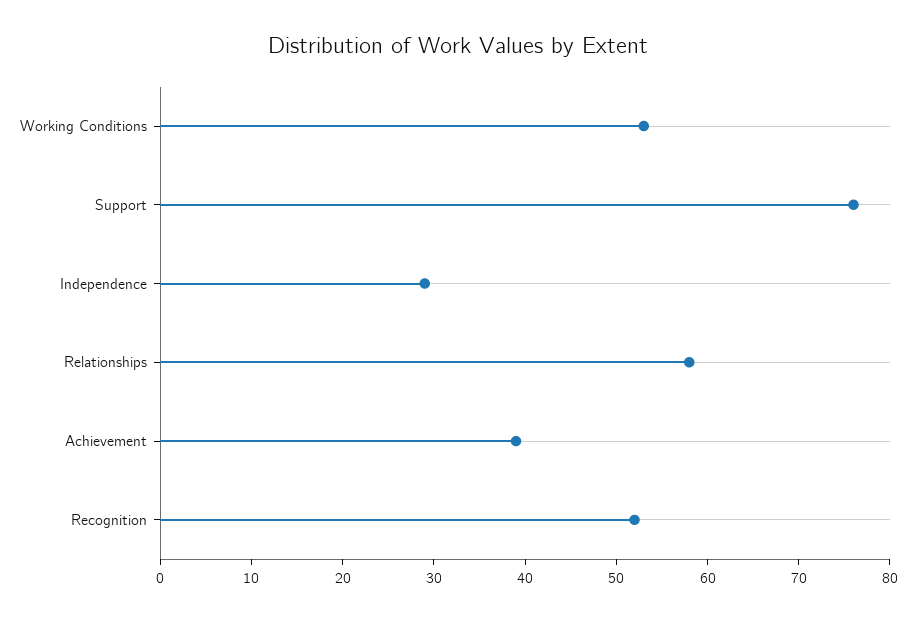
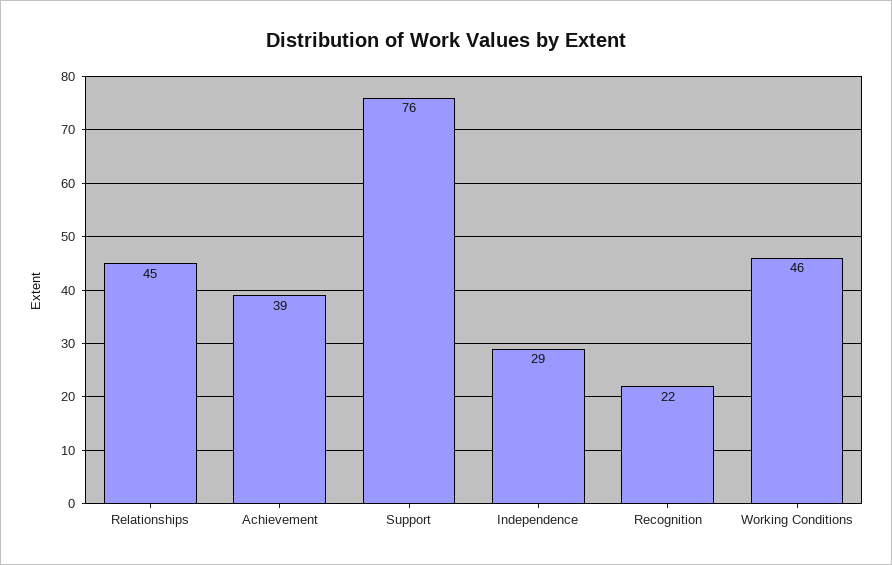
  {
-   "Working Conditions": 53,
+   "Working Conditions": 46,
    "Support": 76,
    "Independence": 29,
-   "Relationships": 58,
+   "Relationships": 45,
    "Achievement": 39,
-   "Recognition": 52
+   "Recognition": 22
  }

